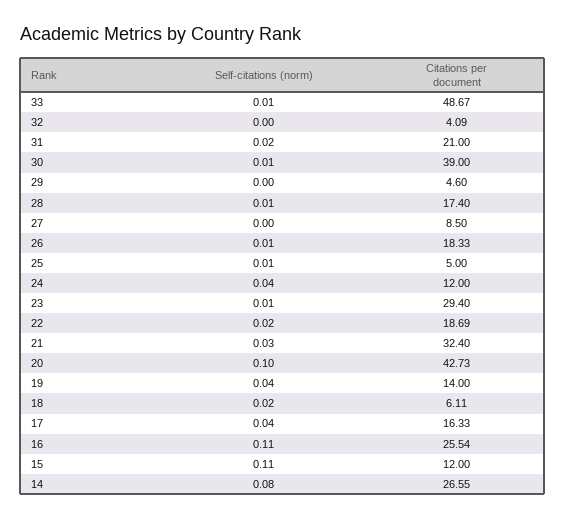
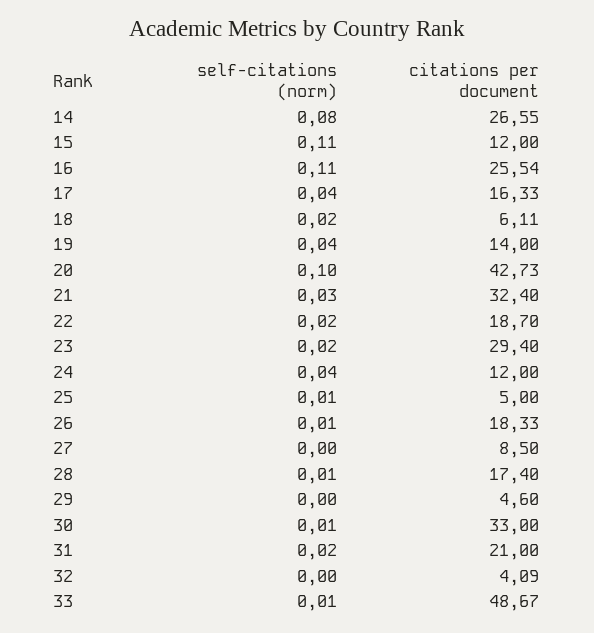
  {
    "Self-citations (norm)": {
      "33": 0.01,
      "32": 0,
      "31": 0.02,
      "30": 0.01,
      "29": 0,
      "28": 0.01,
      "27": 0,
      "26": 0.01,
      "25": 0.01,
      "24": 0.04,
-     "23": 0.01,
+     "23": 0.02,
      "22": 0.02,
      "21": 0.03,
      "20": 0.1,
      "19": 0.04,
      "18": 0.02,
      "17": 0.04,
      "16": 0.11,
      "15": 0.11,
      "14": 0.08
    },
    "Citations per document": {
      "33": 48.67,
      "32": 4.09,
      "31": 21,
-     "30": 39,
+     "30": 33,
      "29": 4.6,
      "28": 17.4,
      "27": 8.5,
      "26": 18.33,
      "25": 5,
      "24": 12,
      "23": 29.4,
-     "22": 18.69,
+     "22": 18.7,
      "21": 32.4,
      "20": 42.73,
      "19": 14,
      "18": 6.11,
      "17": 16.33,
      "16": 25.54,
      "15": 12,
      "14": 26.55
    }
  }

